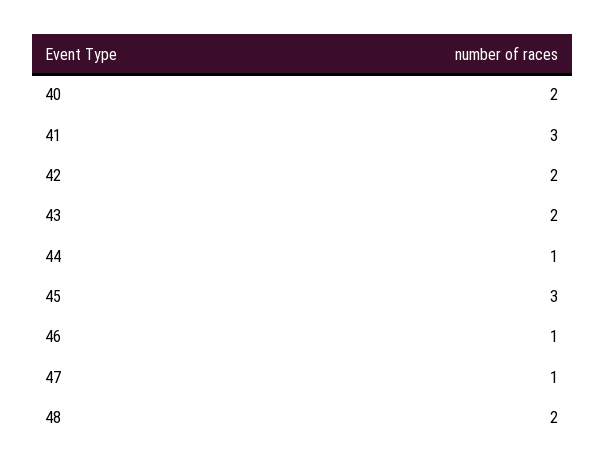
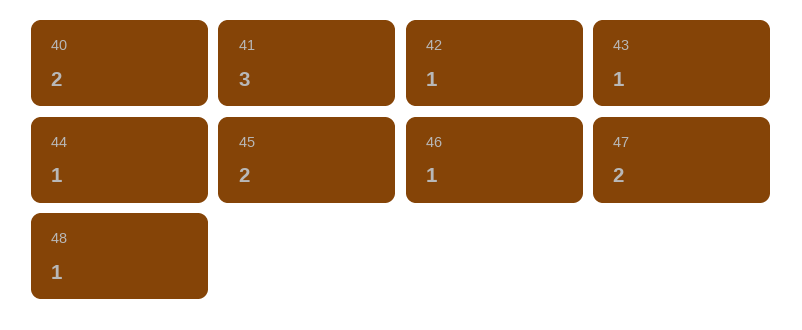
  {
    "40": 2,
    "41": 3,
-   "42": 2,
+   "42": 1,
-   "43": 2,
+   "43": 1,
    "44": 1,
-   "45": 3,
+   "45": 2,
    "46": 1,
-   "47": 1,
+   "47": 2,
-   "48": 2
+   "48": 1
  }

